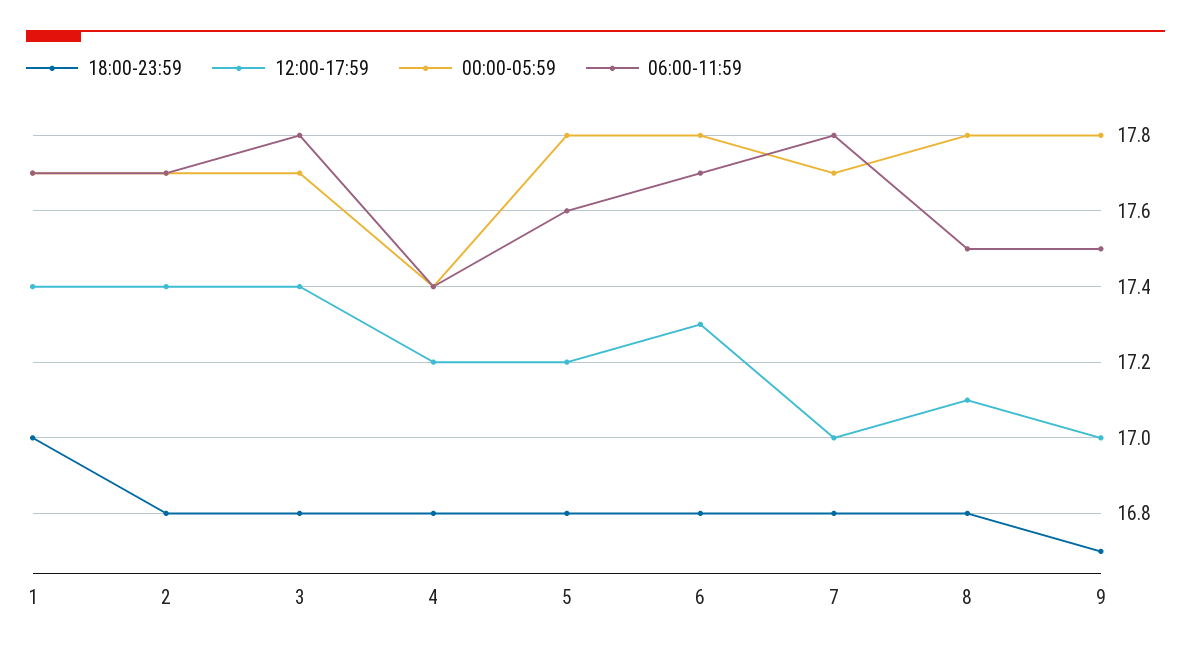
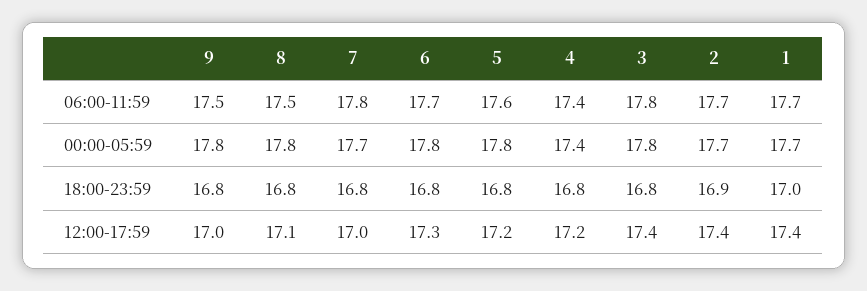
  {
    "18:00-23:59": {
      "1": 17,
-     "2": 16.8,
+     "2": 16.9,
      "3": 16.8,
      "4": 16.8,
      "5": 16.8,
      "6": 16.8,
      "7": 16.8,
      "8": 16.8,
-     "9": 16.7
+     "9": 16.8
    },
    "12:00-17:59": {
      "1": 17.4,
      "2": 17.4,
      "3": 17.4,
      "4": 17.2,
      "5": 17.2,
      "6": 17.3,
      "7": 17,
      "8": 17.1,
      "9": 17
    },
    "00:00-05:59": {
      "1": 17.7,
      "2": 17.7,
-     "3": 17.7,
+     "3": 17.8,
      "4": 17.4,
      "5": 17.8,
      "6": 17.8,
      "7": 17.7,
      "8": 17.8,
      "9": 17.8
    },
    "06:00-11:59": {
      "1": 17.7,
      "2": 17.7,
      "3": 17.8,
      "4": 17.4,
      "5": 17.6,
      "6": 17.7,
      "7": 17.8,
      "8": 17.5,
      "9": 17.5
    }
  }

